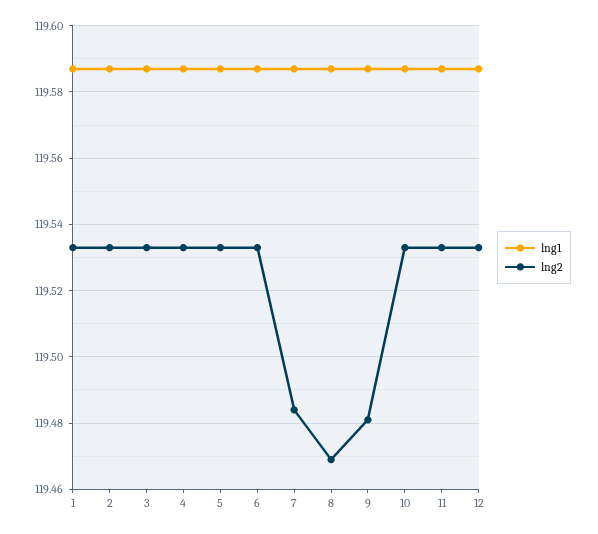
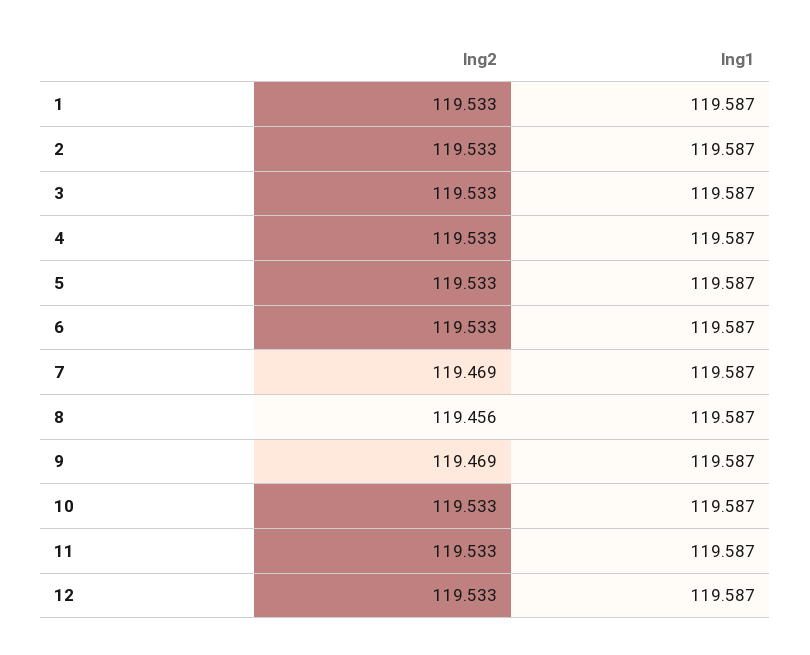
  {
    "lng1": {
      "1": 119.587,
      "2": 119.587,
      "3": 119.587,
      "4": 119.587,
      "5": 119.587,
      "6": 119.587,
      "7": 119.587,
      "8": 119.587,
      "9": 119.587,
      "10": 119.587,
      "11": 119.587,
      "12": 119.587
    },
    "lng2": {
      "1": 119.533,
      "2": 119.533,
      "3": 119.533,
      "4": 119.533,
      "5": 119.533,
      "6": 119.533,
-     "7": 119.485,
+     "7": 119.469,
-     "8": 119.47,
+     "8": 119.456,
-     "9": 119.48,
+     "9": 119.469,
      "10": 119.533,
      "11": 119.533,
      "12": 119.533
    }
  }

